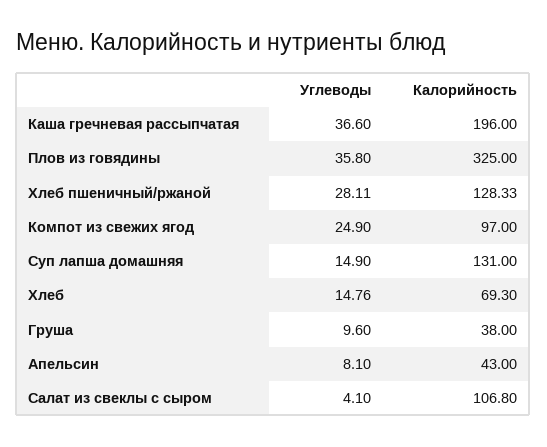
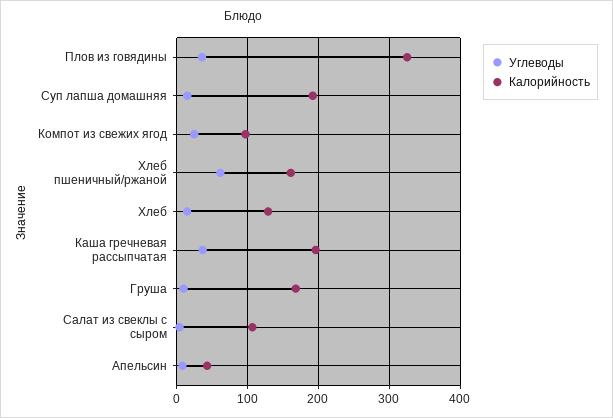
  {
    "Углеводы": {
      "Каша гречневая рассыпчатая": 36.6,
      "Плов из говядины": 35.8,
-     "Хлеб пшеничный/ржаной": 28.11,
+     "Хлеб пшеничный/ржаной": 60,
      "Компот из свежих ягод": 24.9,
      "Суп лапша домашняя": 14.9,
      "Хлеб": 14.76,
      "Груша": 9.6,
      "Апельсин": 8.1,
      "Салат из свеклы с сыром": 4.1
    },
    "Калорийность": {
      "Каша гречневая рассыпчатая": 196,
      "Плов из говядины": 325,
-     "Хлеб пшеничный/ржаной": 128.33,
+     "Хлеб пшеничный/ржаной": 160,
      "Компот из свежих ягод": 97,
-     "Суп лапша домашняя": 131,
+     "Суп лапша домашняя": 190,
-     "Хлеб": 69.3,
+     "Хлеб": 130,
-     "Груша": 38,
+     "Груша": 170,
      "Апельсин": 43,
      "Салат из свеклы с сыром": 106.8
    }
  }

